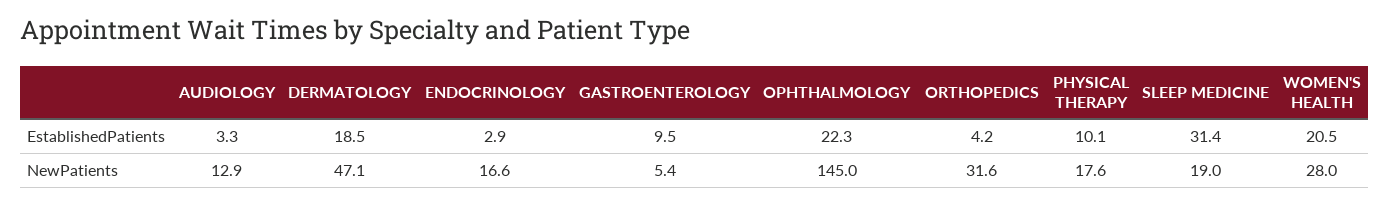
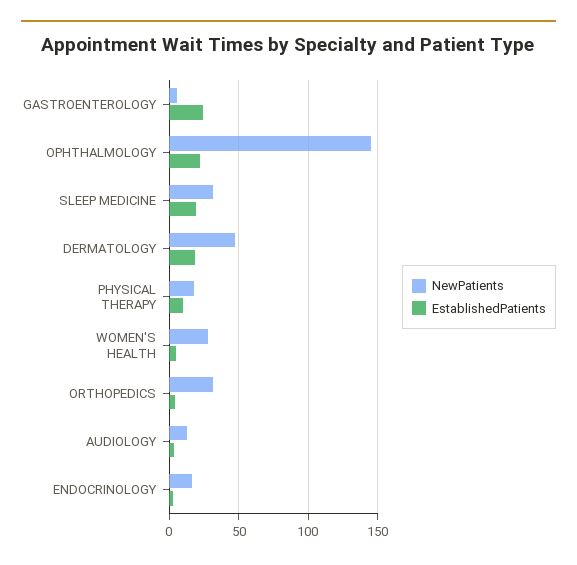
  {
    "EstablishedPatients": {
      "AUDIOLOGY": 3.3,
      "DERMATOLOGY": 18.5,
      "ENDOCRINOLOGY": 2.9,
-     "GASTROENTEROLOGY": 9.5,
+     "GASTROENTEROLOGY": 25,
      "OPHTHALMOLOGY": 22.3,
      "ORTHOPEDICS": 4.2,
      "PHYSICAL THERAPY": 10.1,
-     "SLEEP MEDICINE": 31.4,
+     "SLEEP MEDICINE": 20,
-     "WOMEN'S HEALTH": 20.5
+     "WOMEN'S HEALTH": 5
    },
    "NewPatients": {
      "AUDIOLOGY": 12.9,
      "DERMATOLOGY": 47.1,
      "ENDOCRINOLOGY": 16.6,
      "GASTROENTEROLOGY": 5.4,
      "OPHTHALMOLOGY": 145,
      "ORTHOPEDICS": 31.6,
      "PHYSICAL THERAPY": 17.6,
-     "SLEEP MEDICINE": 19,
+     "SLEEP MEDICINE": 30,
      "WOMEN'S HEALTH": 28
    }
  }

